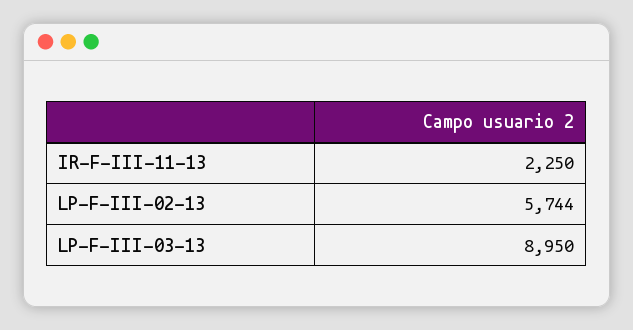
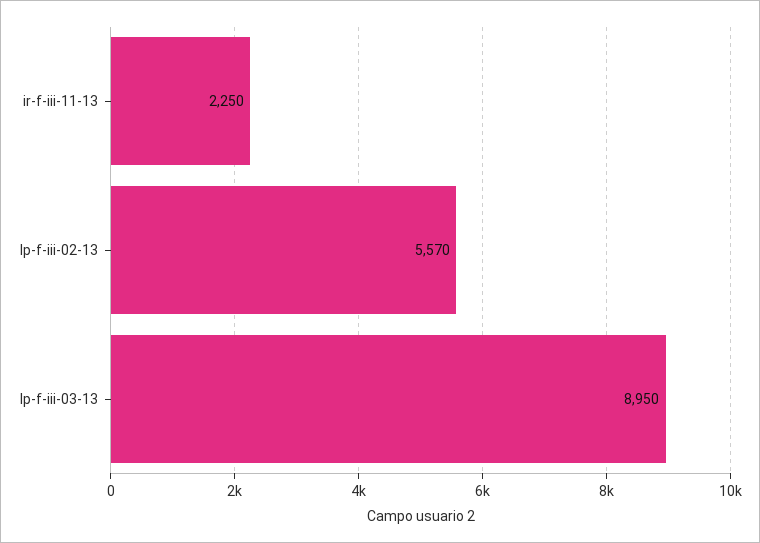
  {
    "IR-F-III-11-13": 2250,
-   "LP-F-III-02-13": 5744,
+   "LP-F-III-02-13": 5570,
    "LP-F-III-03-13": 8950
  }

